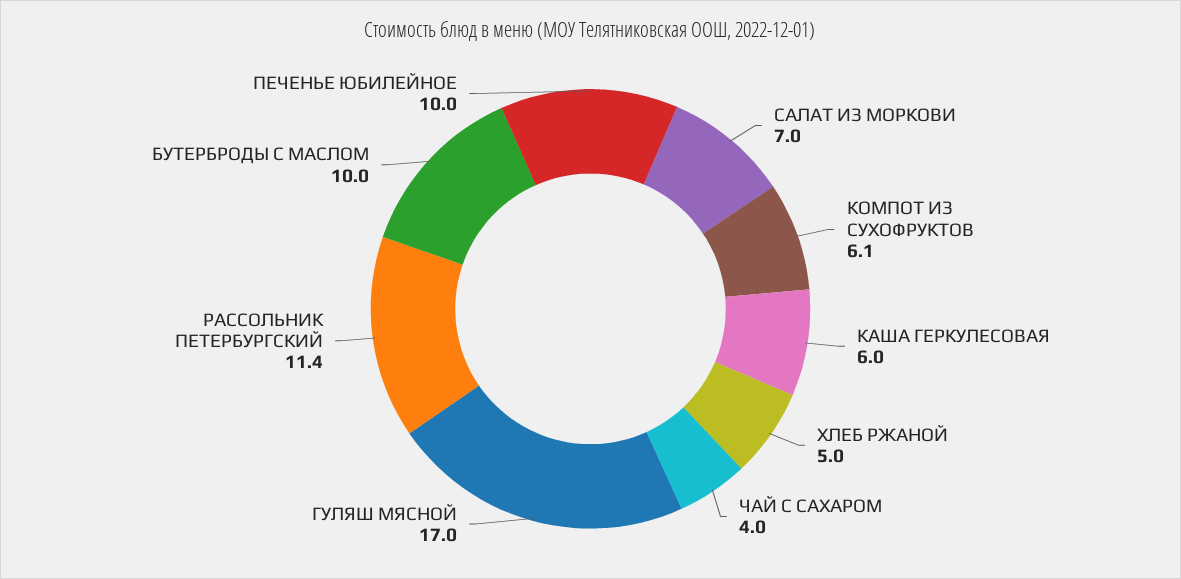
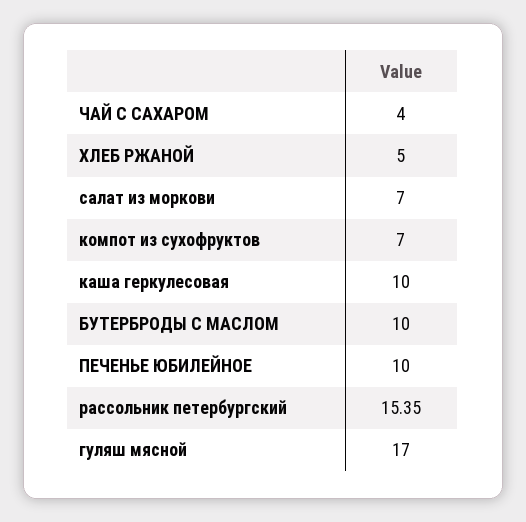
  {
    "САЛАТ ИЗ МОРКОВИ": 7,
-   "КОМПОТ ИЗ СУХОФРУКТОВ": 6.1,
+   "КОМПОТ ИЗ СУХОФРУКТОВ": 7,
-   "КАША ГЕРКУЛЕСОВАЯ": 6,
+   "КАША ГЕРКУЛЕСОВАЯ": 10,
    "ХЛЕБ РЖАНОЙ": 5,
    "ЧАЙ С САХАРОМ": 4,
    "ГУЛЯШ МЯСНОЙ": 17,
-   "РАССОЛЬНИК ПЕТЕРБУРГСКИЙ": 11.4,
+   "РАССОЛЬНИК ПЕТЕРБУРГСКИЙ": 15.35,
    "БУТЕРБРОДЫ С МАСЛОМ": 10,
    "ПЕЧЕНЬЕ ЮБИЛЕЙНОЕ": 10
  }

